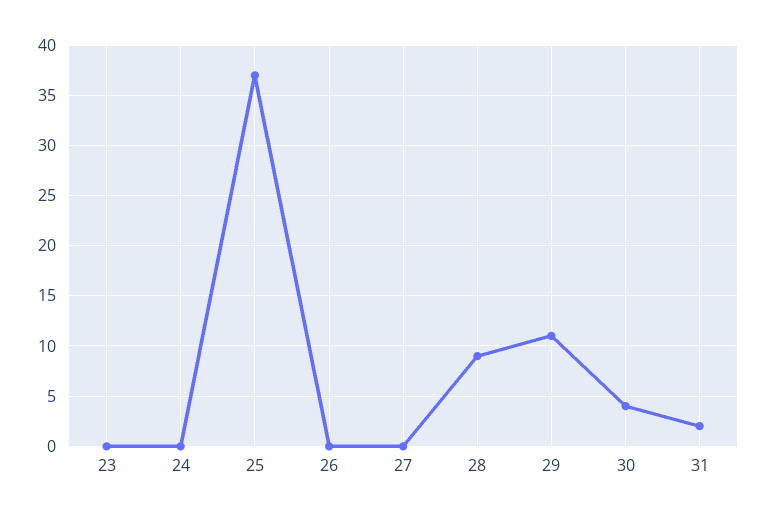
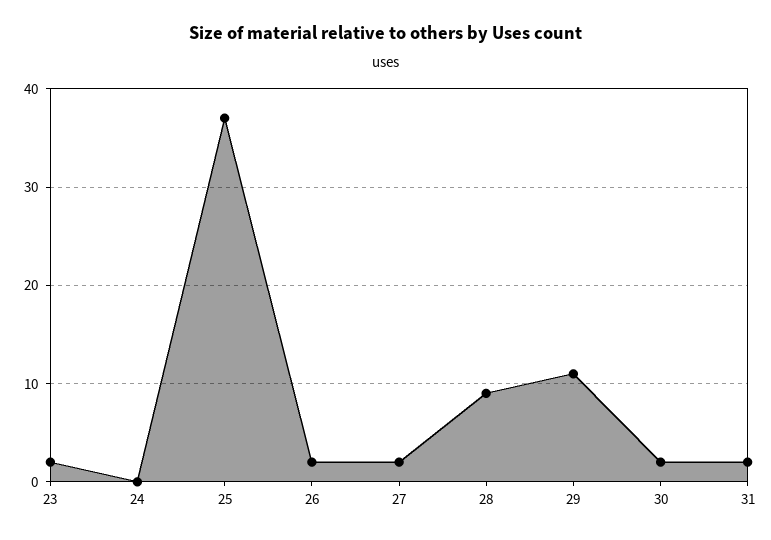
  {
-   "23": 0,
+   "23": 2,
    "24": 0,
    "25": 37,
-   "26": 0,
+   "26": 2,
-   "27": 0,
+   "27": 2,
    "28": 9,
    "29": 11,
-   "30": 4,
+   "30": 2,
    "31": 2
  }

